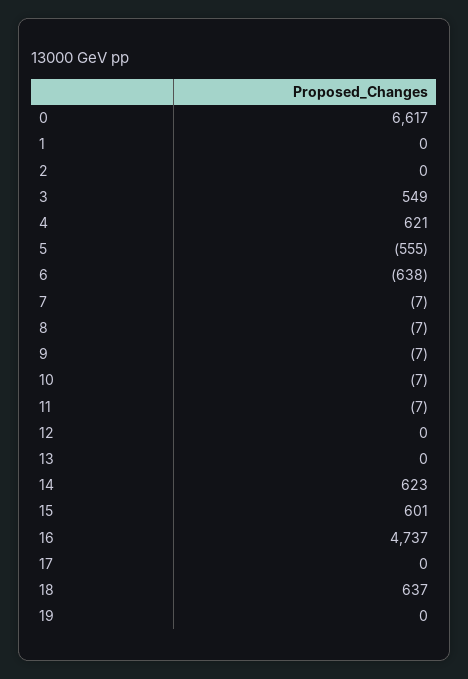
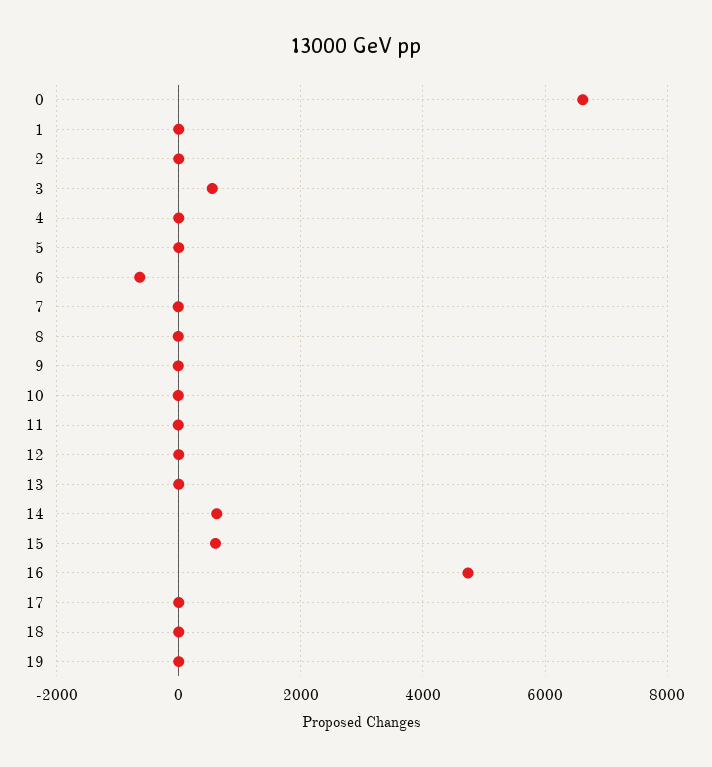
  {
    "0": 6617,
    "1": 0,
    "2": 0,
    "3": 549,
-   "4": 621,
+   "4": 0,
-   "5": -555,
+   "5": 0,
    "6": -638,
    "7": -7,
    "8": -7,
    "9": -7,
    "10": -7,
    "11": -7,
    "12": 0,
    "13": 0,
    "14": 623,
    "15": 601,
    "16": 4737,
    "17": 0,
-   "18": 637,
+   "18": 0,
    "19": 0
  }

